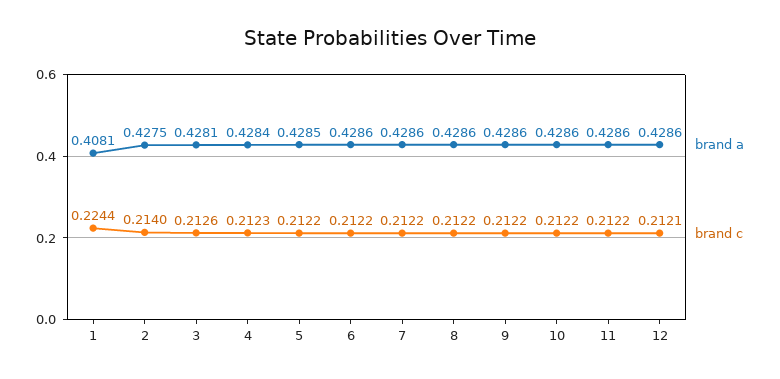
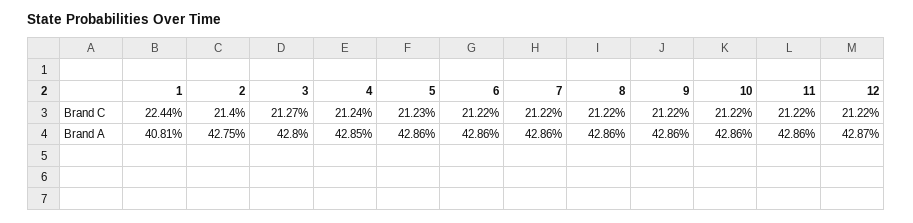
  {
    "brand a": {
      "1": 0.4081,
      "2": 0.4275,
-     "3": 0.4281,
+     "3": 0.428,
-     "4": 0.4284,
+     "4": 0.4285,
-     "5": 0.4285,
+     "5": 0.4286,
      "6": 0.4286,
      "7": 0.4286,
      "8": 0.4286,
      "9": 0.4286,
      "10": 0.4286,
      "11": 0.4286,
-     "12": 0.4286
+     "12": 0.4287
    },
    "brand c": {
      "1": 0.2244,
      "2": 0.214,
-     "3": 0.2126,
+     "3": 0.2127,
-     "4": 0.2123,
+     "4": 0.2124,
-     "5": 0.2122,
+     "5": 0.2123,
      "6": 0.2122,
      "7": 0.2122,
      "8": 0.2122,
      "9": 0.2122,
      "10": 0.2122,
      "11": 0.2122,
-     "12": 0.2121
+     "12": 0.2122
    }
  }

